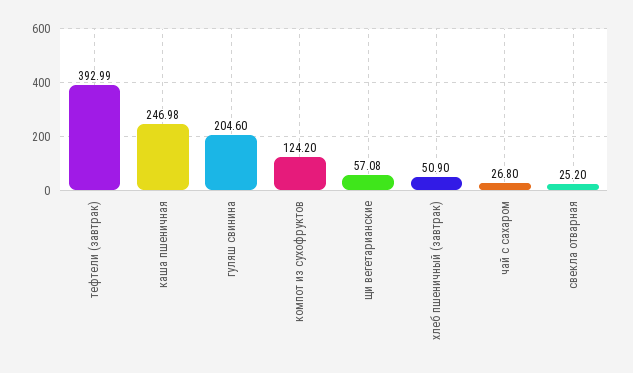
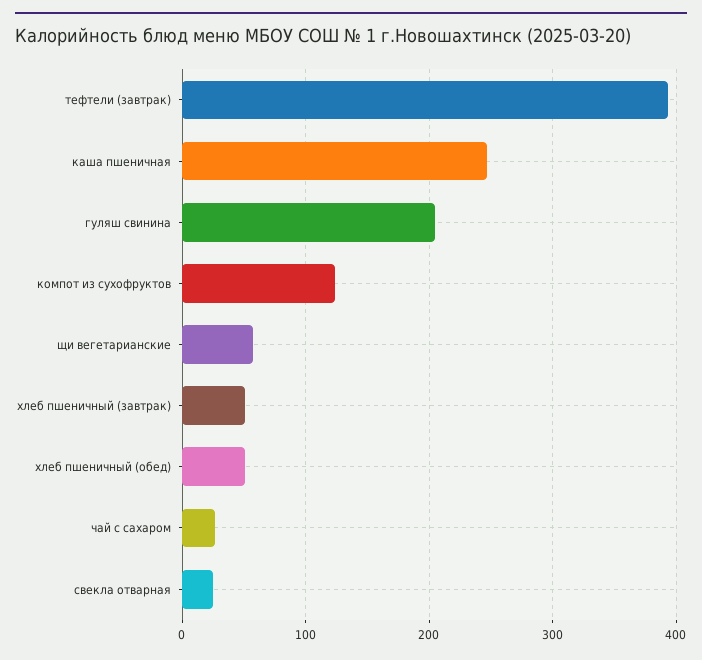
  {
    "тефтели (завтрак)": 392.99,
    "каша пшеничная": 246.98,
    "гуляш свинина": 204.6,
    "компот из сухофруктов": 124.2,
    "щи вегетарианские": 57.08,
    "хлеб пшеничный (завтрак)": 50.9,
    "чай с сахаром": 26.8,
-   "свекла отварная": 25.2
+   "свекла отварная": 25.2,
+   "хлеб пшеничный (обед)": 50
  }

